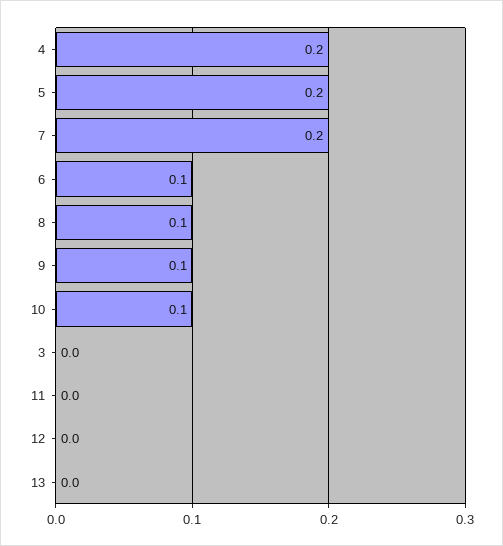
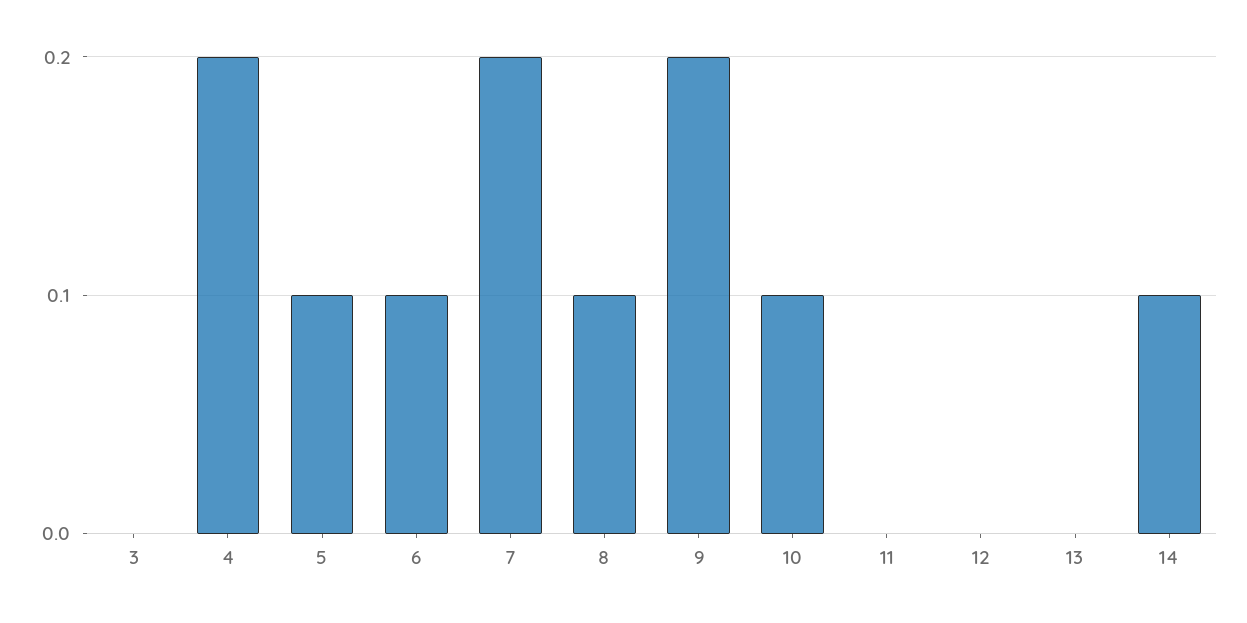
  {
    "4": 0.2,
-   "5": 0.2,
+   "5": 0.1,
    "7": 0.2,
    "6": 0.1,
    "8": 0.1,
-   "9": 0.1,
+   "9": 0.2,
    "10": 0.1,
    "3": 0,
    "11": 0,
    "12": 0,
-   "13": 0
+   "13": 0,
+   "14": 0.1
  }

